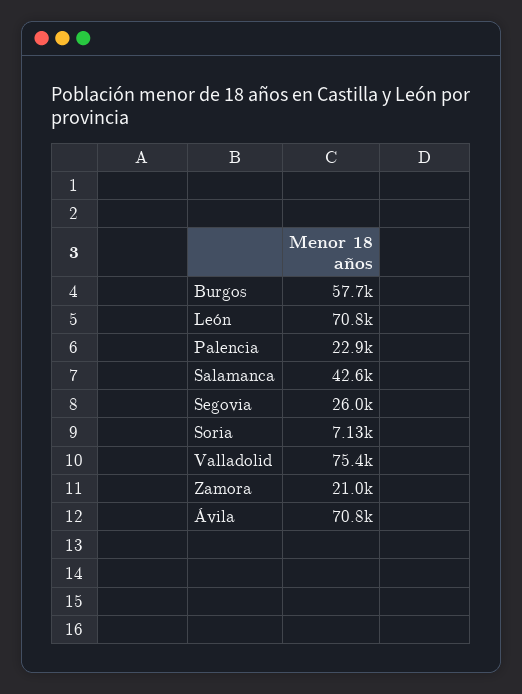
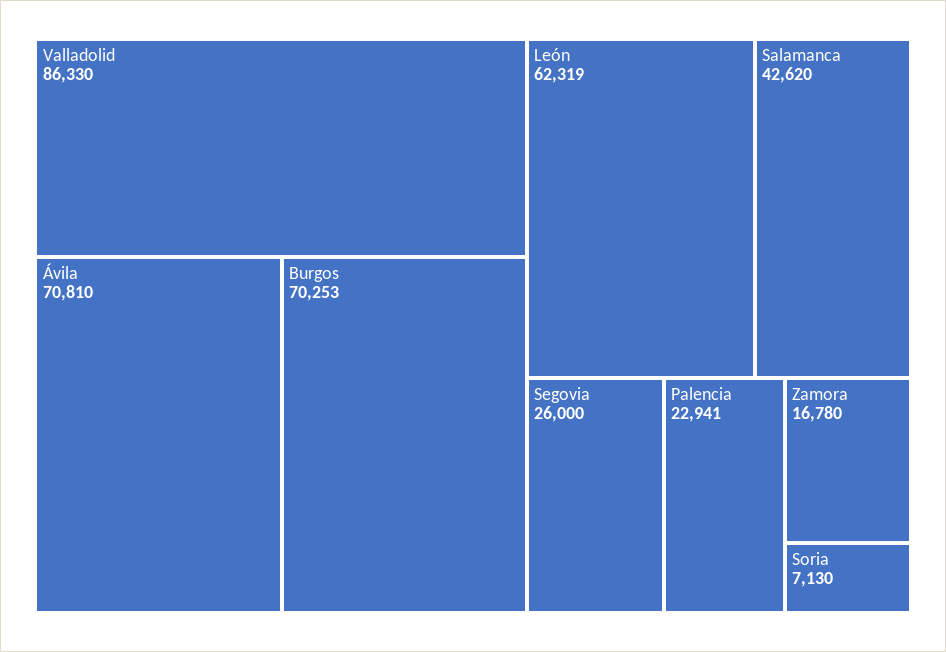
  {
-   "Burgos": 57700,
+   "Burgos": 70253,
-   "León": 70800,
+   "León": 62319,
    "Palencia": 22941,
    "Salamanca": 42620,
    "Segovia": 26000,
    "Soria": 7130,
-   "Valladolid": 75400,
+   "Valladolid": 86330,
-   "Zamora": 21000,
+   "Zamora": 16780,
    "Ávila": 70810
  }

